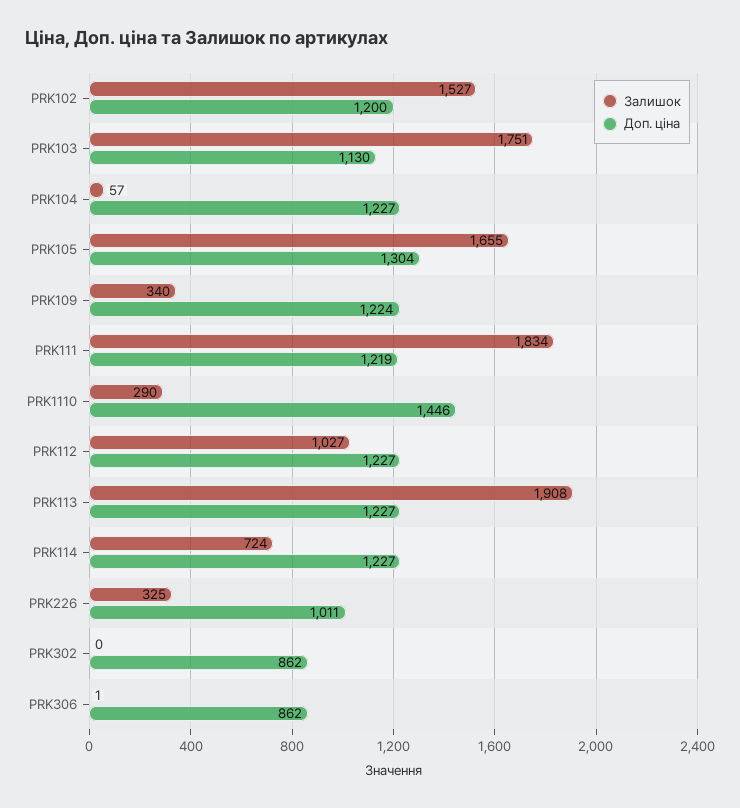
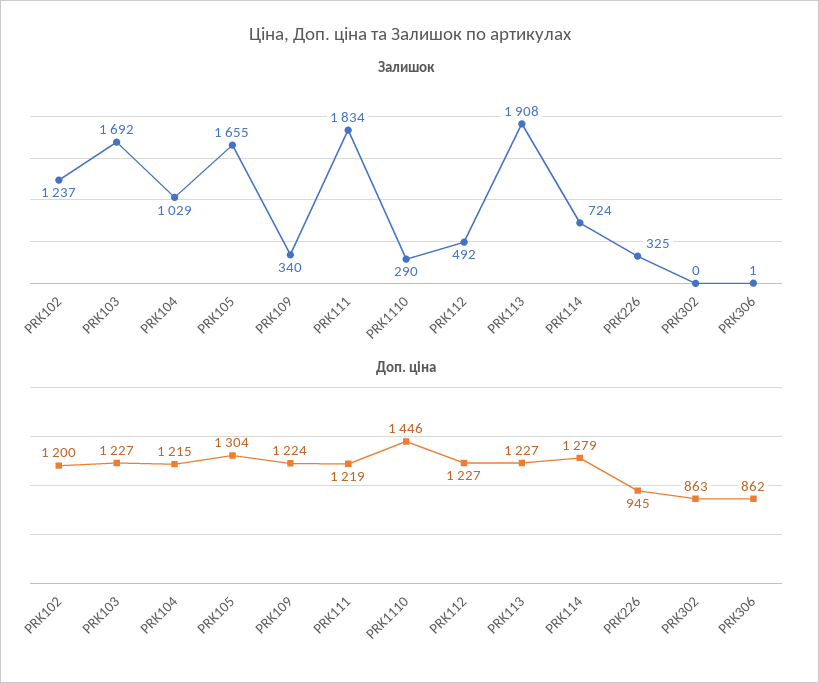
  {
    "Залишок": {
-     "PRK102": 1527,
+     "PRK102": 1237,
-     "PRK103": 1751,
+     "PRK103": 1692,
-     "PRK104": 57,
+     "PRK104": 1029,
      "PRK105": 1655,
      "PRK109": 340,
      "PRK111": 1834,
      "PRK1110": 290,
-     "PRK112": 1027,
+     "PRK112": 492,
      "PRK113": 1908,
      "PRK114": 724,
      "PRK226": 325,
      "PRK302": 0,
      "PRK306": 1
    },
    "Доп. ціна": {
      "PRK102": 1200,
-     "PRK103": 1130,
+     "PRK103": 1227,
-     "PRK104": 1227,
+     "PRK104": 1215,
      "PRK105": 1304,
      "PRK109": 1224,
      "PRK111": 1219,
      "PRK1110": 1446,
      "PRK112": 1227,
      "PRK113": 1227,
-     "PRK114": 1227,
+     "PRK114": 1279,
-     "PRK226": 1011,
+     "PRK226": 945,
-     "PRK302": 862,
+     "PRK302": 863,
      "PRK306": 862
    }
  }

